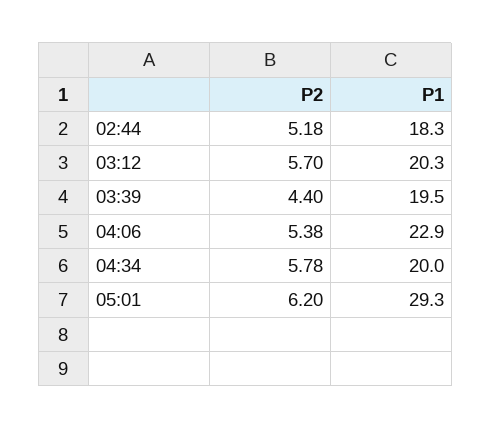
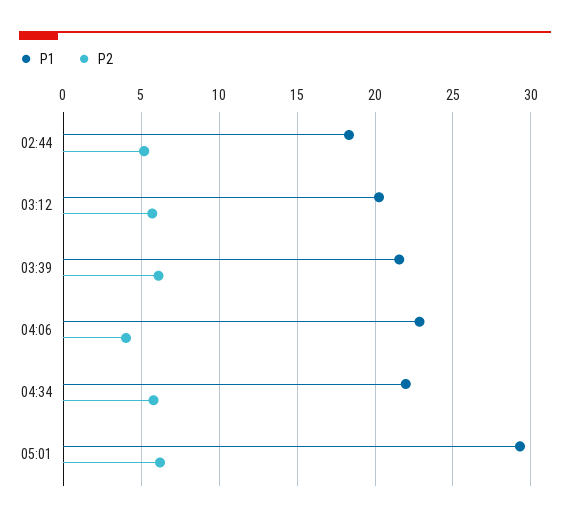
  {
    "P2": {
      "02:44": 5.18,
      "03:12": 5.7,
-     "03:39": 4.4,
+     "03:39": 6,
-     "04:06": 5.38,
+     "04:06": 4,
      "04:34": 5.78,
      "05:01": 6.2
    },
    "P1": {
      "02:44": 18.3,
      "03:12": 20.3,
-     "03:39": 19.5,
+     "03:39": 21.5,
      "04:06": 22.9,
-     "04:34": 20,
+     "04:34": 22,
      "05:01": 29.3
    }
  }

